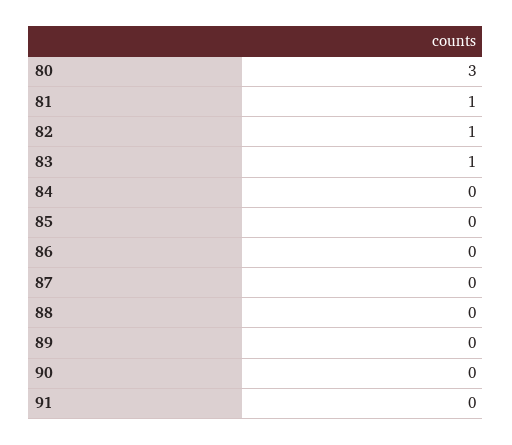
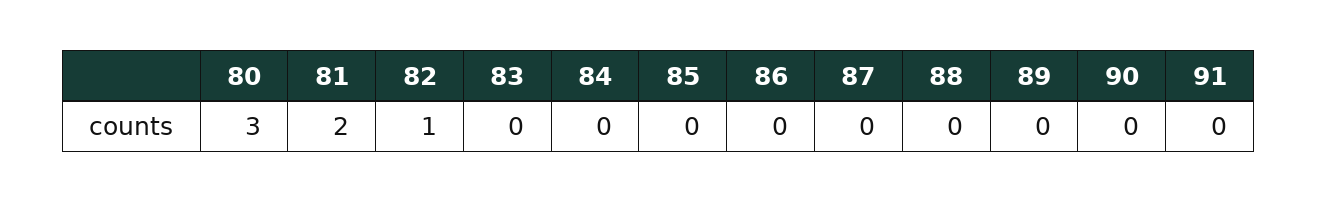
  {
    "80": 3,
-   "81": 1,
+   "81": 2,
    "82": 1,
-   "83": 1,
+   "83": 0,
    "84": 0,
    "85": 0,
    "86": 0,
    "87": 0,
    "88": 0,
    "89": 0,
    "90": 0,
    "91": 0
  }

